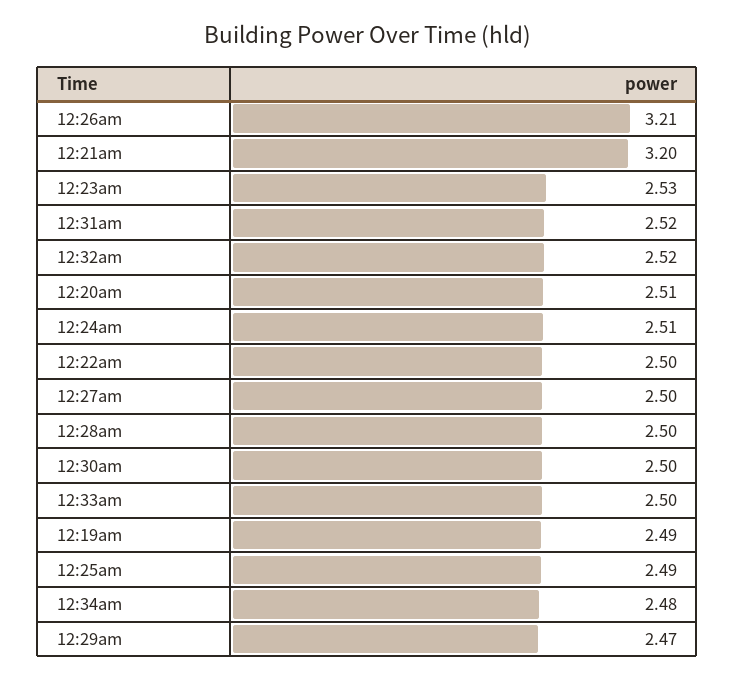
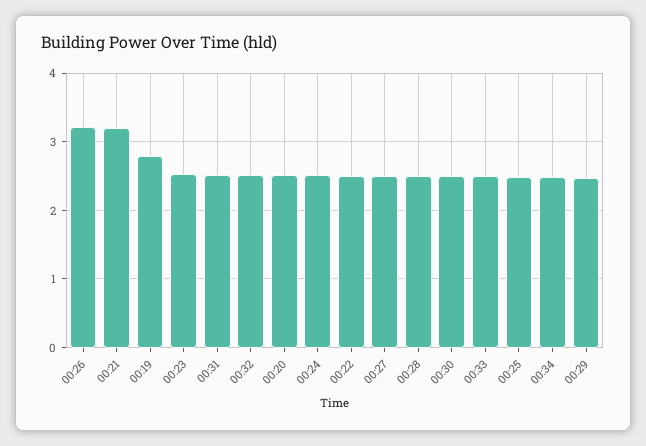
  {
    "12:26am": 3.21,
    "12:21am": 3.2,
    "12:23am": 2.53,
    "12:31am": 2.52,
    "12:32am": 2.52,
    "12:20am": 2.51,
    "12:24am": 2.51,
    "12:22am": 2.5,
    "12:27am": 2.5,
    "12:28am": 2.5,
    "12:30am": 2.5,
    "12:33am": 2.5,
-   "12:19am": 2.49,
+   "12:19am": 2.8,
    "12:25am": 2.49,
    "12:34am": 2.48,
    "12:29am": 2.47
  }

